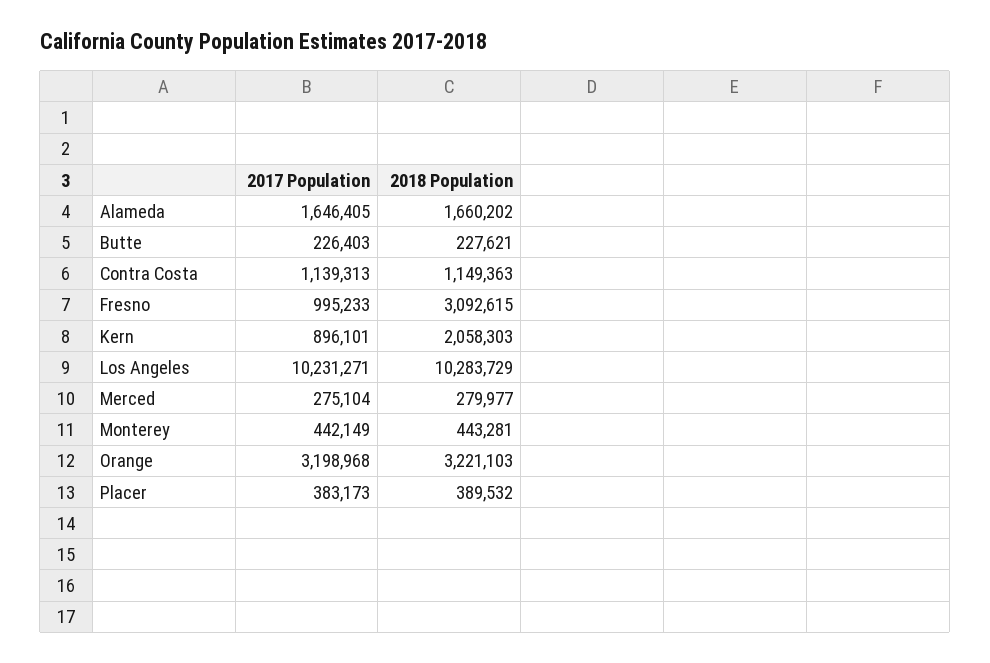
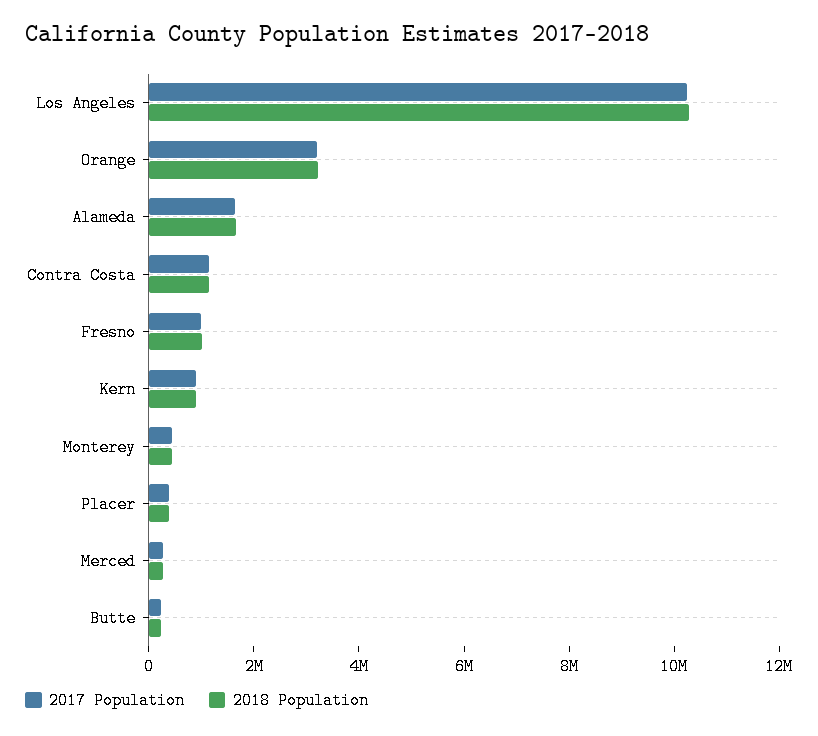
  {
    "2017 Population": {
      "Alameda": 1646405,
      "Butte": 226403,
      "Contra Costa": 1139313,
      "Fresno": 995233,
      "Kern": 896101,
      "Los Angeles": 10231271,
      "Merced": 275104,
      "Monterey": 442149,
      "Orange": 3198968,
      "Placer": 383173
    },
    "2018 Population": {
      "Alameda": 1660202,
      "Butte": 227621,
      "Contra Costa": 1149363,
-     "Fresno": 3092615,
+     "Fresno": 1000000,
-     "Kern": 2058303,
+     "Kern": 1000000,
      "Los Angeles": 10283729,
      "Merced": 279977,
      "Monterey": 443281,
      "Orange": 3221103,
      "Placer": 389532
    }
  }

